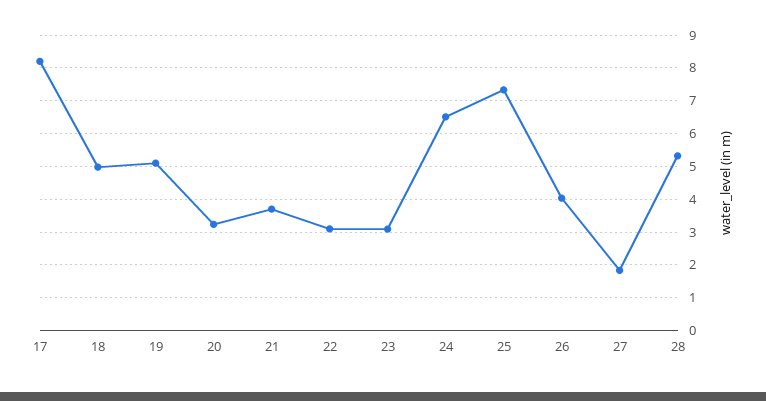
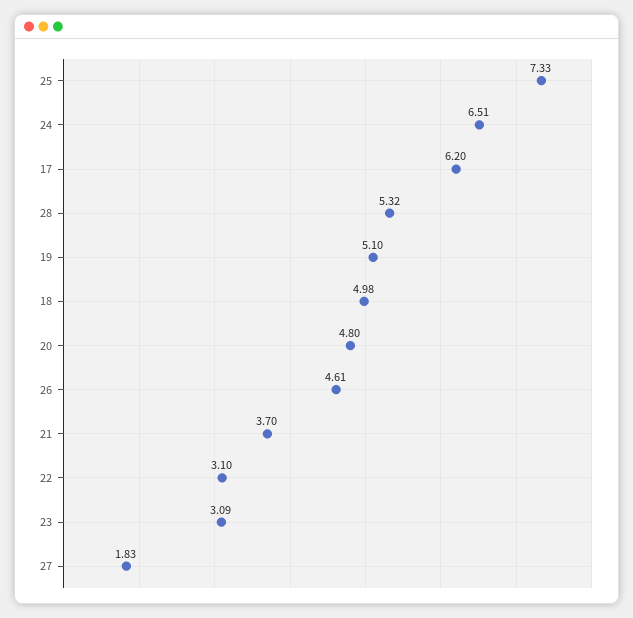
  {
-   "17": 8.2,
+   "17": 6.2,
    "18": 4.98,
    "19": 5.1,
-   "20": 3.2,
+   "20": 4.8,
    "21": 3.7,
    "22": 3.1,
    "23": 3.09,
    "24": 6.51,
    "25": 7.33,
-   "26": 4,
+   "26": 4.61,
    "27": 1.83,
    "28": 5.32
  }

